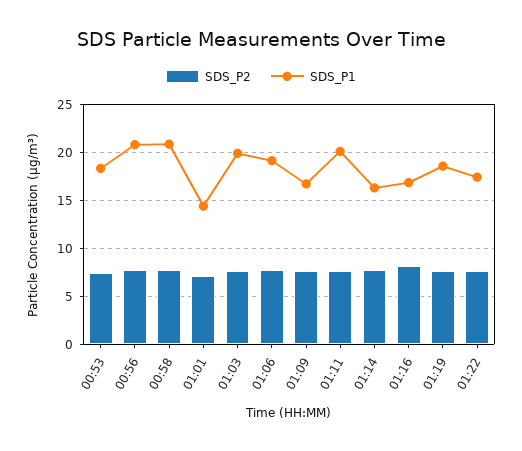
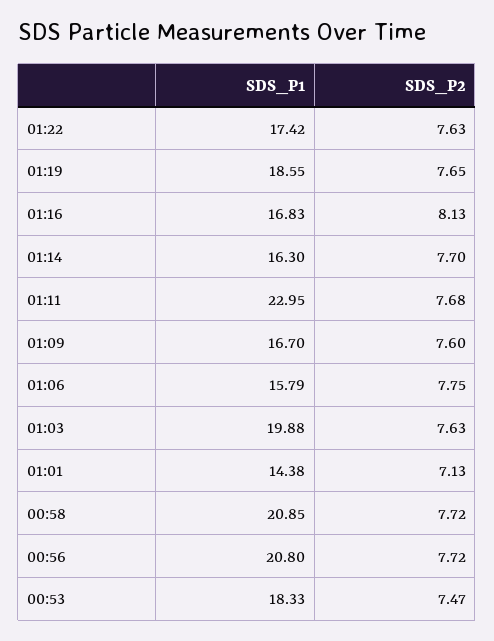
  {
    "SDS_P2": {
      "00:53": 7.47,
      "00:56": 7.72,
      "00:58": 7.72,
      "01:01": 7.13,
      "01:03": 7.63,
      "01:06": 7.75,
      "01:09": 7.6,
      "01:11": 7.68,
      "01:14": 7.7,
      "01:16": 8.13,
      "01:19": 7.65,
      "01:22": 7.63
    },
    "SDS_P1": {
      "00:53": 18.33,
      "00:56": 20.8,
      "00:58": 20.85,
      "01:01": 14.38,
      "01:03": 19.88,
-     "01:06": 19,
+     "01:06": 15.79,
      "01:09": 16.7,
-     "01:11": 20,
+     "01:11": 22.95,
      "01:14": 16.3,
      "01:16": 16.83,
      "01:19": 18.55,
      "01:22": 17.42
    }
  }

